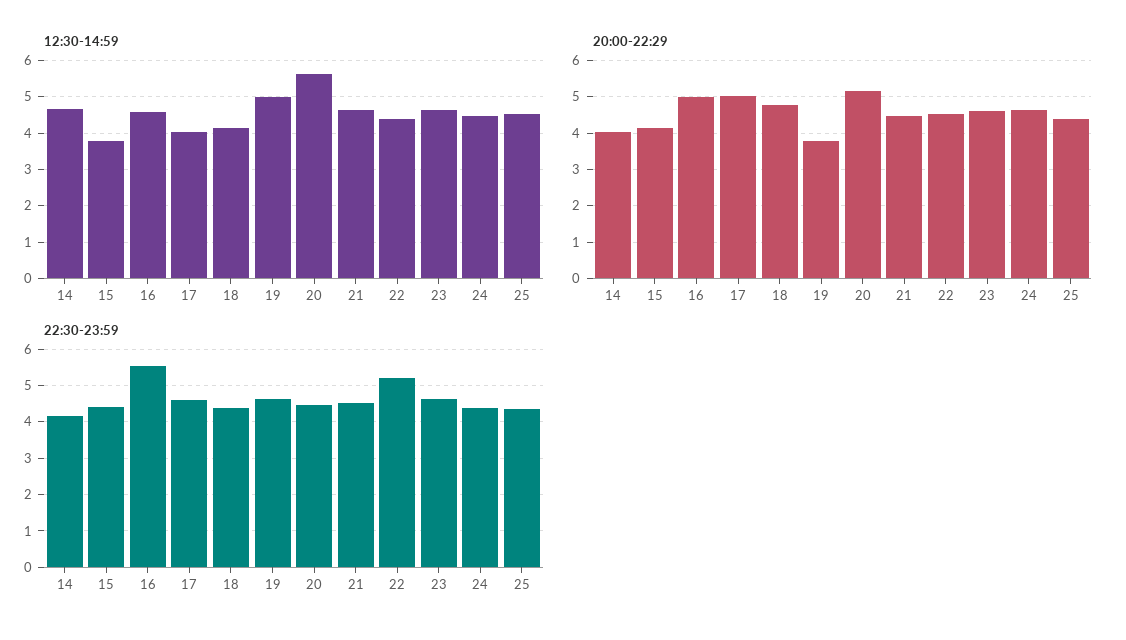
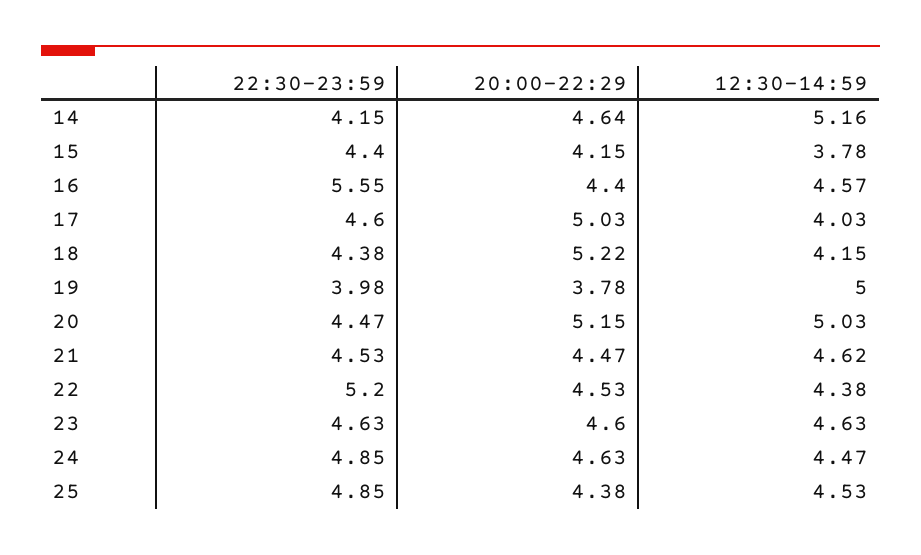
  {
    "12:30-14:59": {
-     "14": 4.6,
+     "14": 5.16,
      "15": 3.78,
      "16": 4.57,
      "17": 4.03,
      "18": 4.15,
      "19": 5,
-     "20": 5.6,
+     "20": 5.03,
      "21": 4.62,
      "22": 4.38,
      "23": 4.63,
      "24": 4.47,
      "25": 4.53
    },
    "20:00-22:29": {
-     "14": 4,
+     "14": 4.64,
      "15": 4.15,
-     "16": 5,
+     "16": 4.4,
      "17": 5.03,
-     "18": 4.8,
+     "18": 5.22,
      "19": 3.78,
      "20": 5.15,
      "21": 4.47,
      "22": 4.53,
      "23": 4.6,
      "24": 4.63,
      "25": 4.38
    },
    "22:30-23:59": {
      "14": 4.15,
      "15": 4.4,
      "16": 5.55,
      "17": 4.6,
      "18": 4.38,
-     "19": 4.6,
+     "19": 3.98,
      "20": 4.47,
      "21": 4.53,
      "22": 5.2,
      "23": 4.63,
-     "24": 4.4,
+     "24": 4.85,
-     "25": 4.4
+     "25": 4.85
    }
  }

